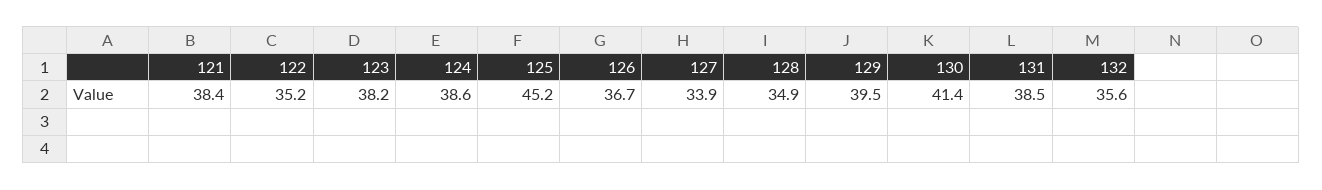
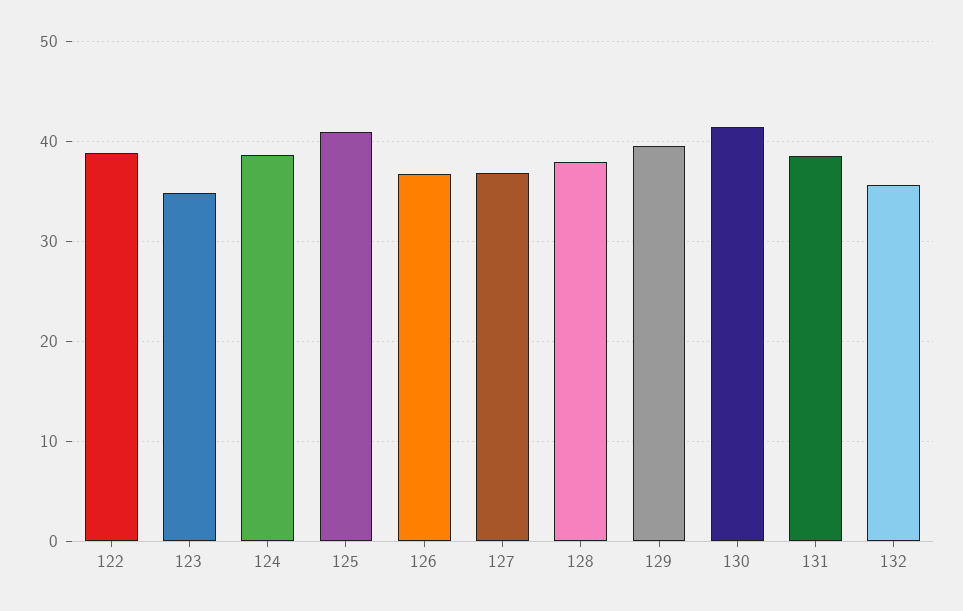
  {
-   "121": 38.4,
-   "122": 35.2,
+   "122": 39,
-   "123": 38.2,
+   "123": 35,
    "124": 38.6,
-   "125": 45.2,
+   "125": 41,
    "126": 36.7,
-   "127": 33.9,
+   "127": 37,
-   "128": 34.9,
+   "128": 38,
    "129": 39.5,
    "130": 41.4,
    "131": 38.5,
    "132": 35.6
  }

